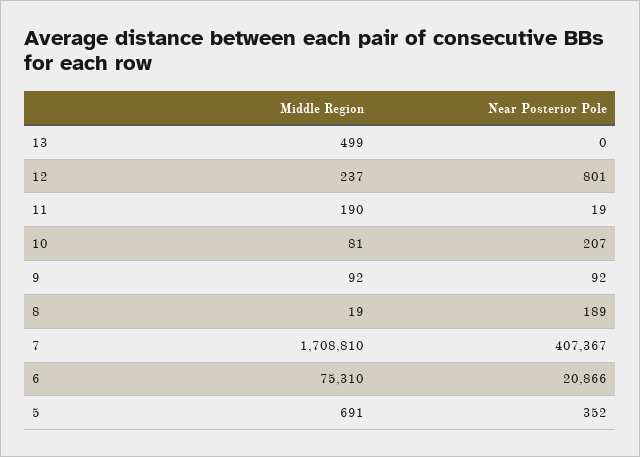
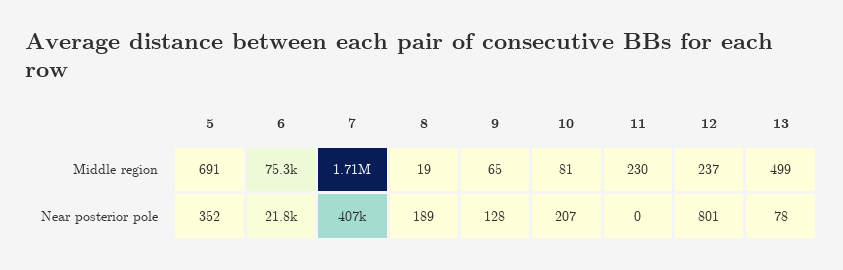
  {
    "Middle Region": {
      "13": 499,
      "12": 237,
-     "11": 190,
+     "11": 230,
      "10": 81,
-     "9": 92,
+     "9": 65,
      "8": 19,
      "7": 1708810,
      "6": 75310,
      "5": 691
    },
    "Near Posterior Pole": {
-     "13": 0,
+     "13": 78,
      "12": 801,
-     "11": 19,
+     "11": 0,
      "10": 207,
-     "9": 92,
+     "9": 128,
      "8": 189,
      "7": 407367,
-     "6": 20866,
+     "6": 21800,
      "5": 352
    }
  }

